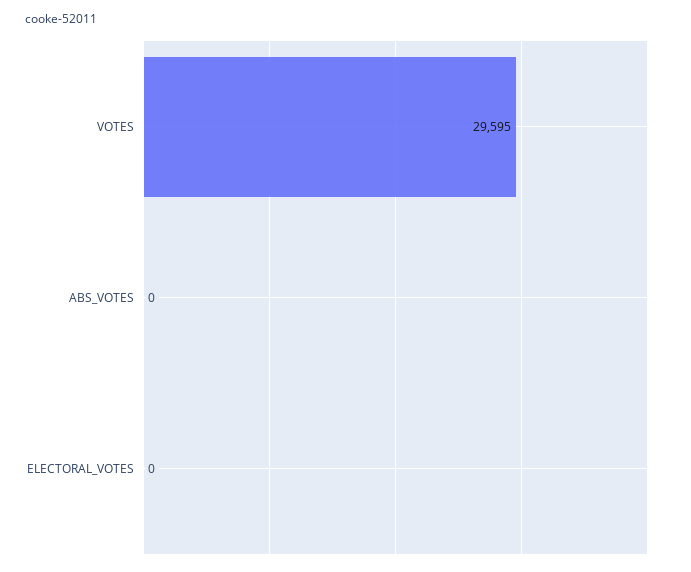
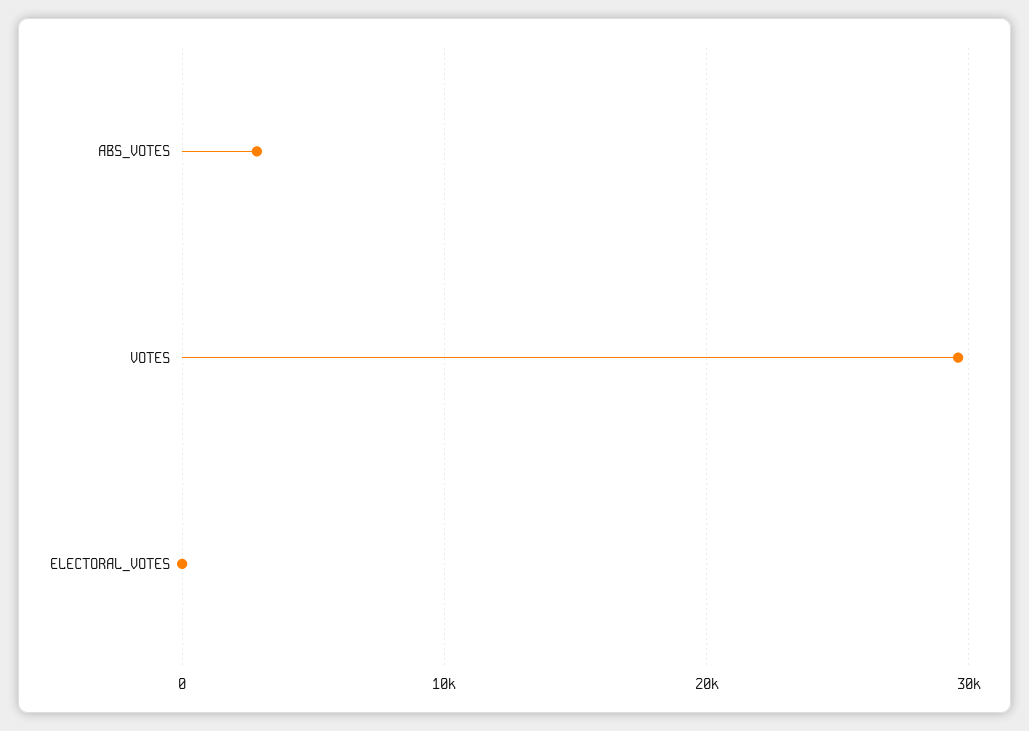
  {
    "VOTES": 29595,
-   "ABS_VOTES": 0,
+   "ABS_VOTES": 3000,
    "ELECTORAL_VOTES": 0
  }

